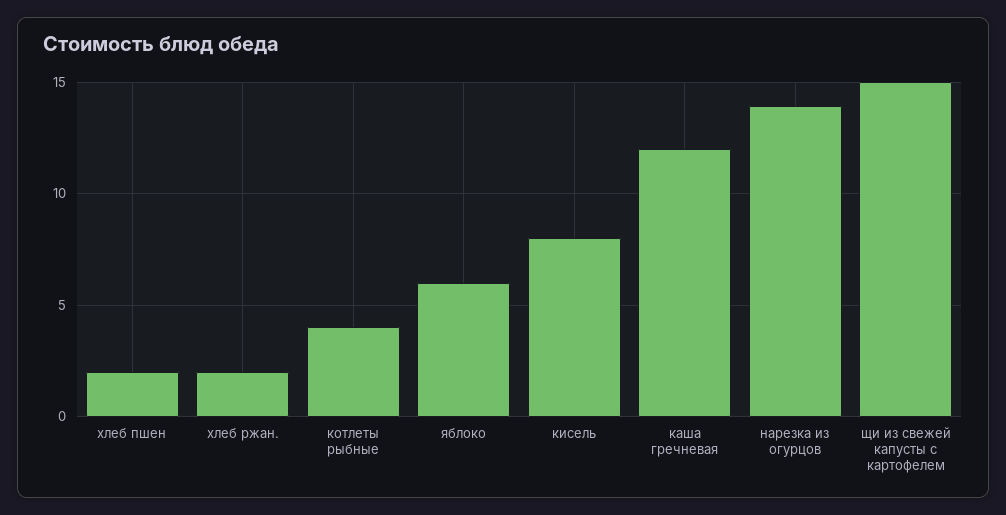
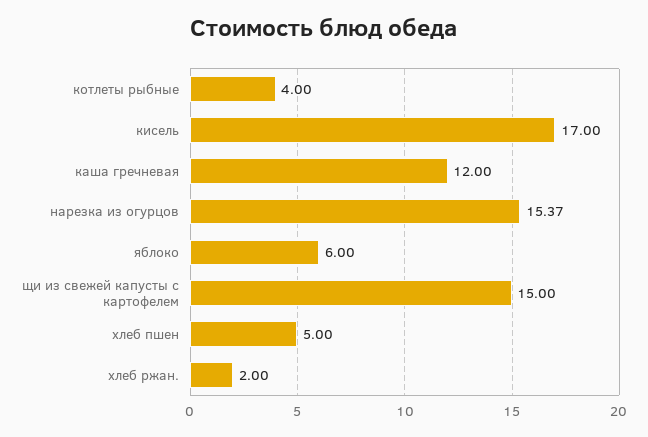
  {
-   "хлеб пшен": 2,
+   "хлеб пшен": 5,
    "хлеб ржан.": 2,
    "котлеты рыбные": 4,
    "яблоко": 6,
-   "кисель": 8,
+   "кисель": 17,
    "каша гречневая": 12,
-   "нарезка из огурцов": 14,
+   "нарезка из огурцов": 15.37,
    "щи из свежей капусты с картофелем": 15
  }

